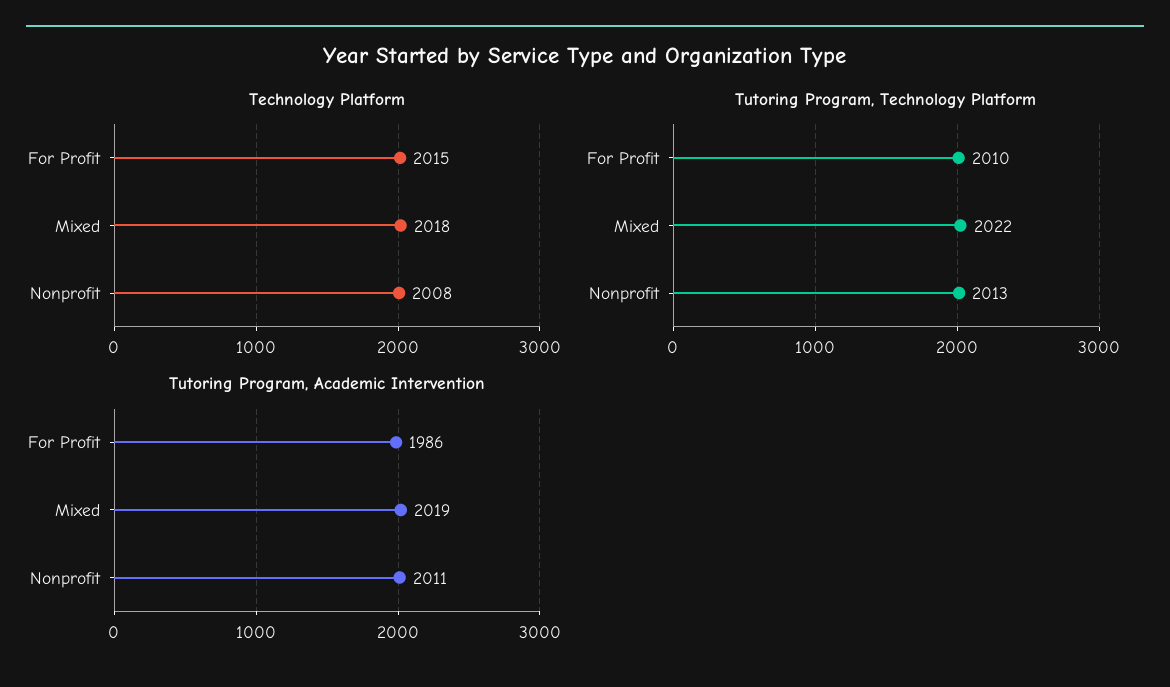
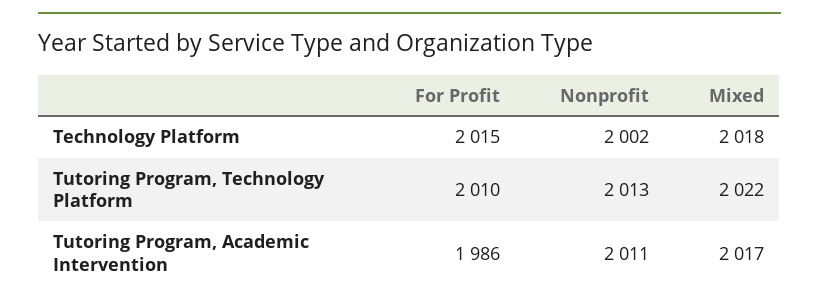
  {
    "Technology Platform": {
      "For Profit": 2015,
      "Mixed": 2018,
-     "Nonprofit": 2008
+     "Nonprofit": 2002
    },
    "Tutoring Program, Technology Platform": {
      "For Profit": 2010,
      "Mixed": 2022,
      "Nonprofit": 2013
    },
    "Tutoring Program, Academic Intervention": {
      "For Profit": 1986,
-     "Mixed": 2019,
+     "Mixed": 2017,
      "Nonprofit": 2011
    }
  }

